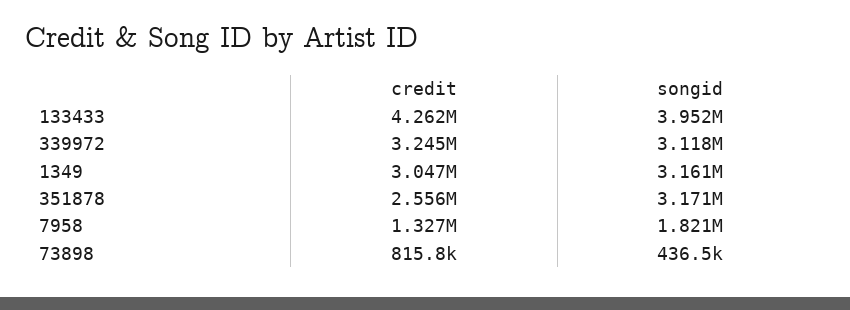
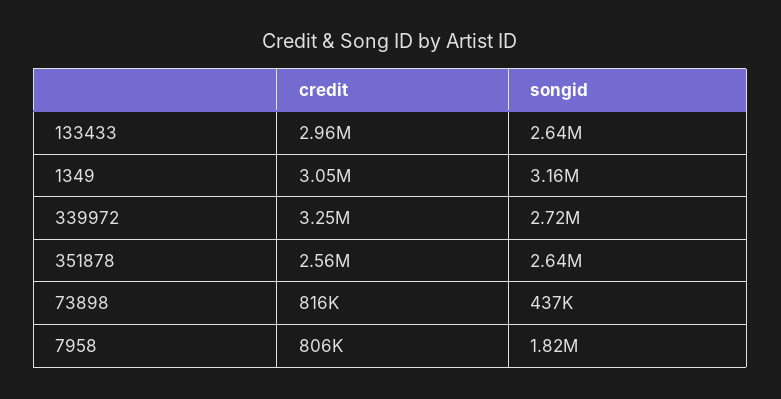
  {
    "credit": {
-     "133433": 4262000,
+     "133433": 2960000,
      "339972": 3245000,
      "1349": 3047000,
      "351878": 2556000,
-     "7958": 1327000,
+     "7958": 806000,
      "73898": 815800
    },
    "songid": {
-     "133433": 3952000,
+     "133433": 2640000,
-     "339972": 3118000,
+     "339972": 2720000,
      "1349": 3161000,
-     "351878": 3171000,
+     "351878": 2640000,
      "7958": 1821000,
      "73898": 436500
    }
  }

